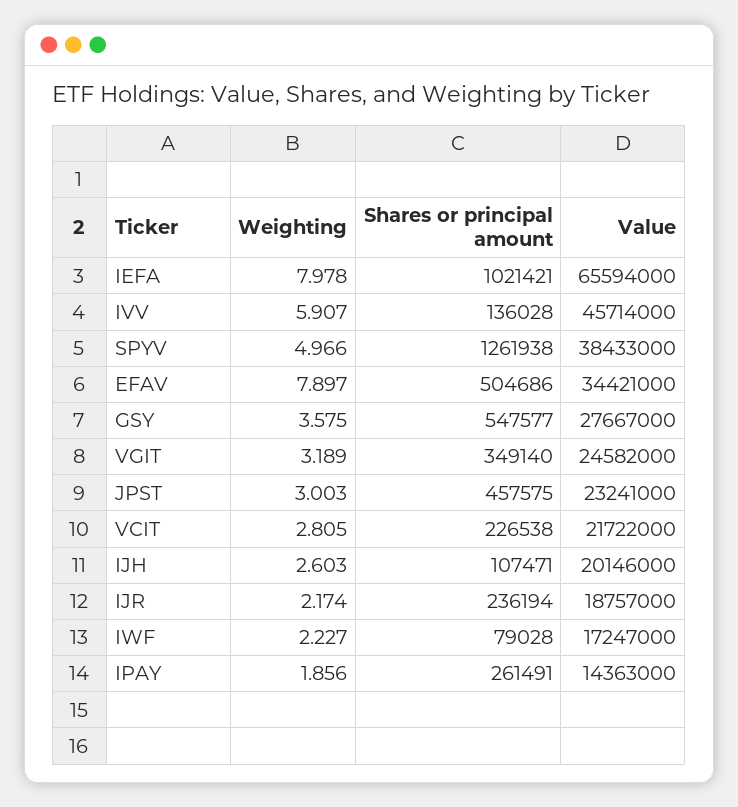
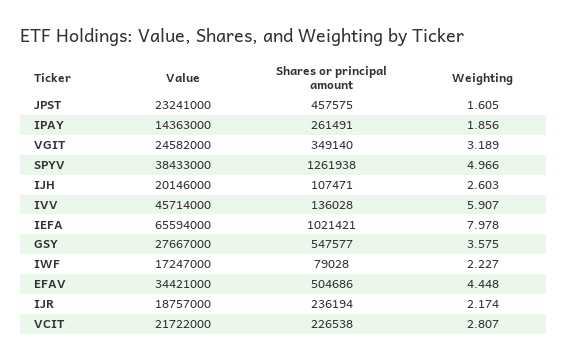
  {
    "Weighting": {
      "IEFA": 7.978,
      "IVV": 5.907,
      "SPYV": 4.966,
-     "EFAV": 7.897,
+     "EFAV": 4.448,
      "GSY": 3.575,
      "VGIT": 3.189,
-     "JPST": 3.003,
+     "JPST": 1.605,
-     "VCIT": 2.805,
+     "VCIT": 2.807,
      "IJH": 2.603,
      "IJR": 2.174,
      "IWF": 2.227,
      "IPAY": 1.856
    },
    "Shares or principal amount": {
      "IEFA": 1021421,
      "IVV": 136028,
      "SPYV": 1261938,
      "EFAV": 504686,
      "GSY": 547577,
      "VGIT": 349140,
      "JPST": 457575,
      "VCIT": 226538,
      "IJH": 107471,
      "IJR": 236194,
      "IWF": 79028,
      "IPAY": 261491
    },
    "Value": {
      "IEFA": 65594000,
      "IVV": 45714000,
      "SPYV": 38433000,
      "EFAV": 34421000,
      "GSY": 27667000,
      "VGIT": 24582000,
      "JPST": 23241000,
      "VCIT": 21722000,
      "IJH": 20146000,
      "IJR": 18757000,
      "IWF": 17247000,
      "IPAY": 14363000
    }
  }

